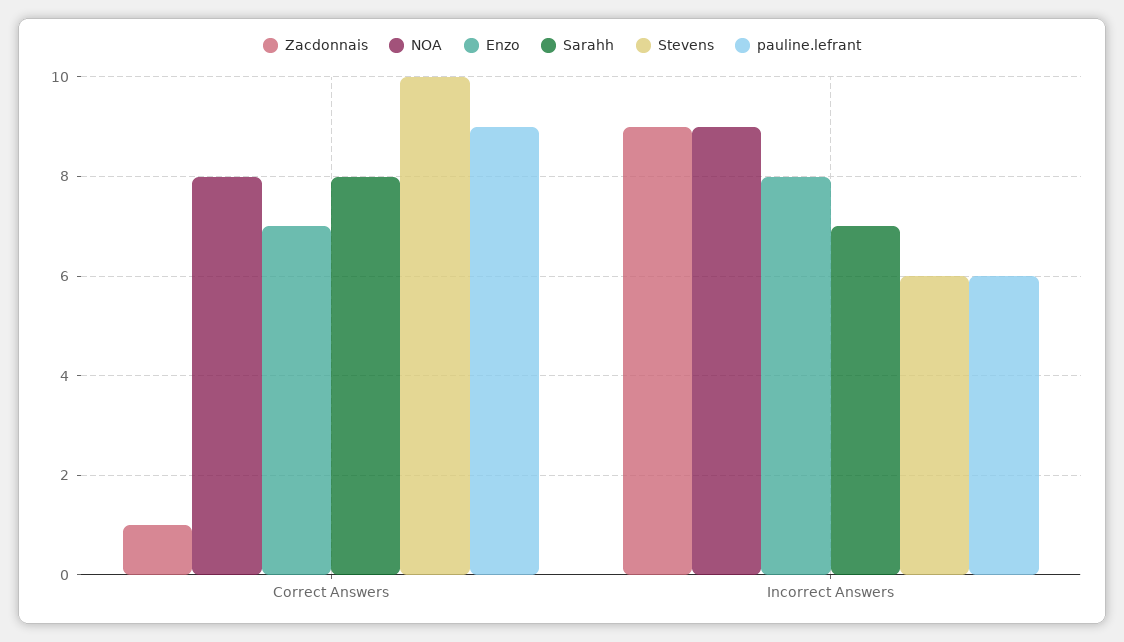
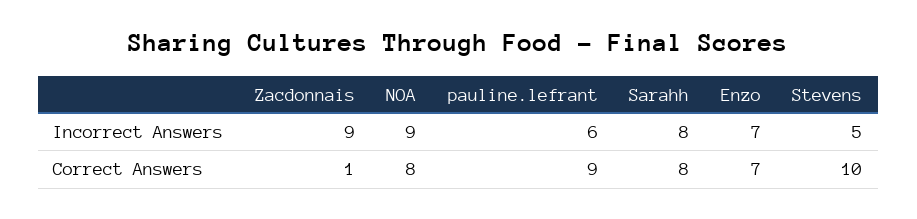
  {
    "Zacdonnais": {
      "Correct Answers": 1,
      "Incorrect Answers": 9
    },
    "NOA": {
      "Correct Answers": 8,
      "Incorrect Answers": 9
    },
    "Enzo": {
      "Correct Answers": 7,
-     "Incorrect Answers": 8
+     "Incorrect Answers": 7
    },
    "Sarahh": {
      "Correct Answers": 8,
-     "Incorrect Answers": 7
+     "Incorrect Answers": 8
    },
    "Stevens": {
      "Correct Answers": 10,
-     "Incorrect Answers": 6
+     "Incorrect Answers": 5
    },
    "pauline.lefrant": {
      "Correct Answers": 9,
      "Incorrect Answers": 6
    }
  }

